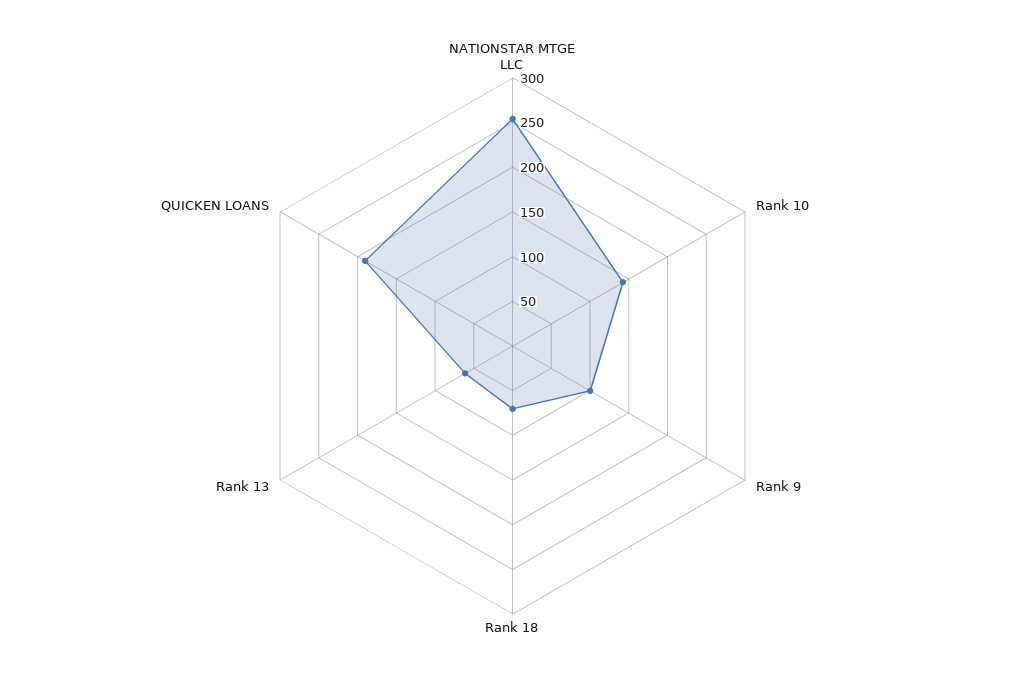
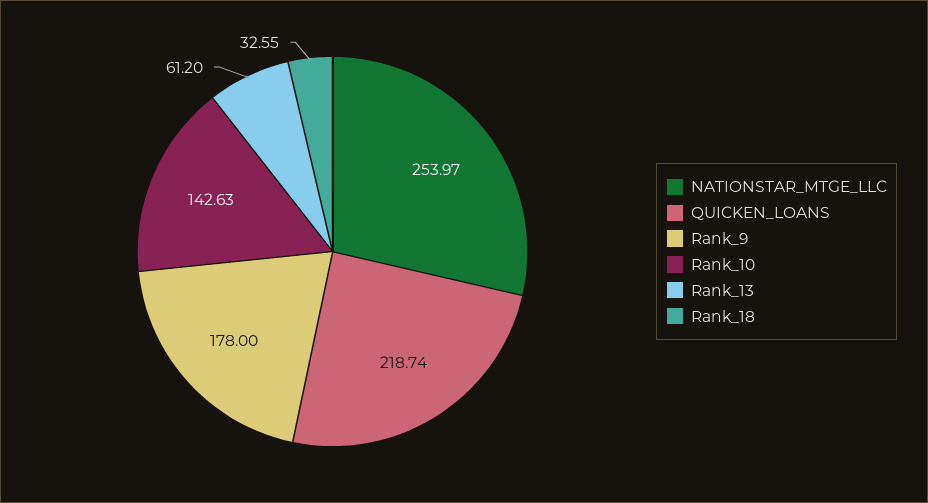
  {
    "NATIONSTAR MTGE LLC": 253.97,
    "Rank 10": 142.63,
-   "Rank 9": 100,
+   "Rank 9": 178,
-   "Rank 18": 70,
+   "Rank 18": 32.55,
    "Rank 13": 61.2,
-   "QUICKEN LOANS": 190
+   "QUICKEN LOANS": 218.74
  }

